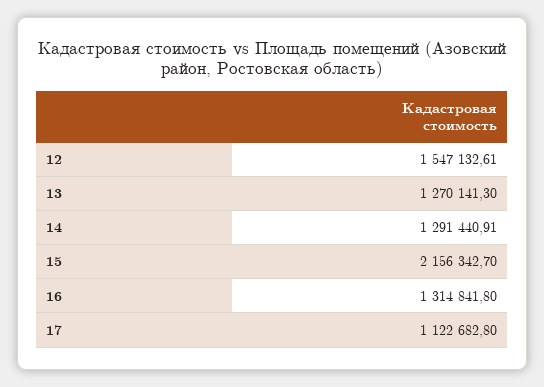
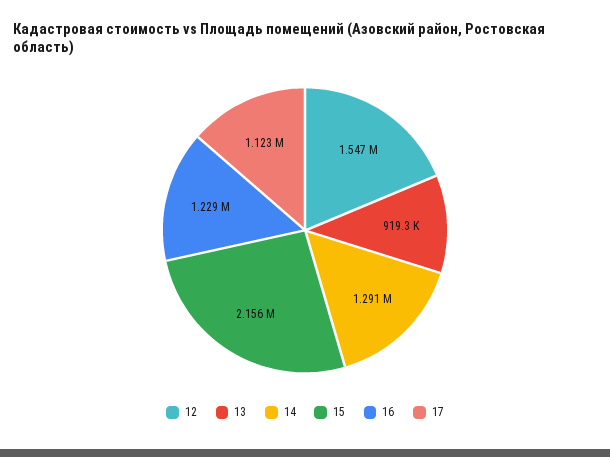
  {
    "12": 1547132.61,
-   "13": 1270141.3,
+   "13": 919300,
    "14": 1291440.91,
    "15": 2156342.7,
-   "16": 1314841.8,
+   "16": 1229000,
    "17": 1122682.8
  }

